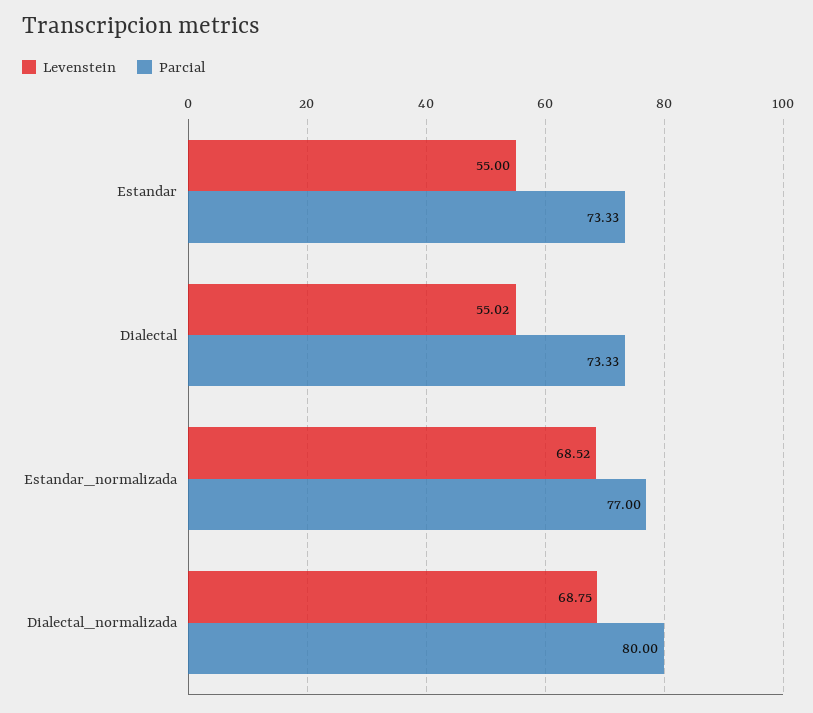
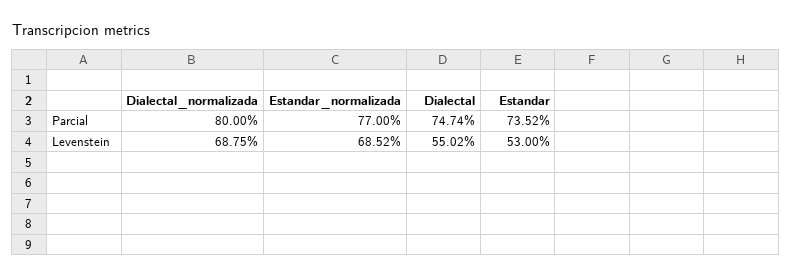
  {
    "Levenstein": {
-     "Estandar": 55,
+     "Estandar": 53,
      "Dialectal": 55.02,
      "Estandar_normalizada": 68.52,
      "Dialectal_normalizada": 68.75
    },
    "Parcial": {
-     "Estandar": 73.33,
+     "Estandar": 73.52,
-     "Dialectal": 73.33,
+     "Dialectal": 74.74,
      "Estandar_normalizada": 77,
      "Dialectal_normalizada": 80
    }
  }

